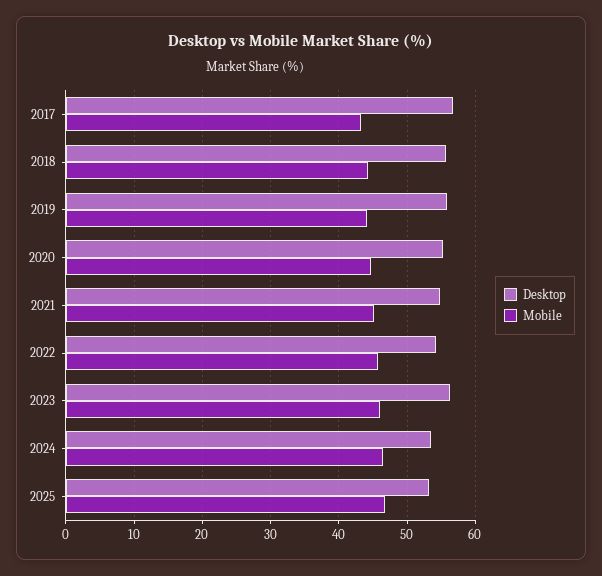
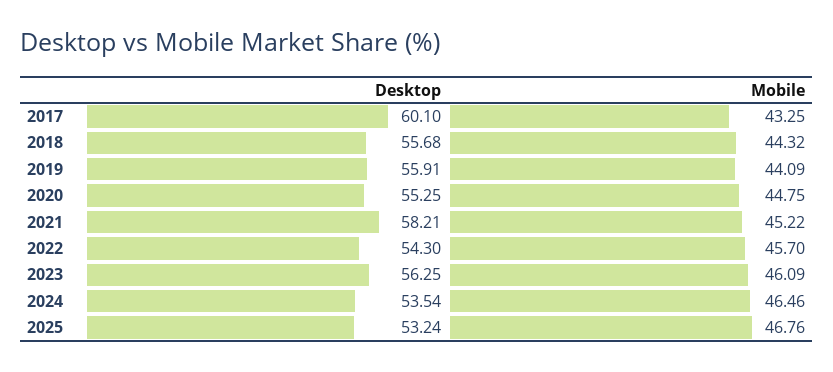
  {
    "Desktop": {
-     "2017": 57,
+     "2017": 60.1,
      "2018": 55.68,
      "2019": 55.91,
      "2020": 55.25,
-     "2021": 55,
+     "2021": 58.21,
      "2022": 54.3,
      "2023": 56.25,
      "2024": 53.54,
      "2025": 53.24
    },
    "Mobile": {
      "2017": 43.25,
      "2018": 44.32,
      "2019": 44.09,
      "2020": 44.75,
      "2021": 45.22,
      "2022": 45.7,
      "2023": 46.09,
      "2024": 46.46,
      "2025": 46.76
    }
  }

